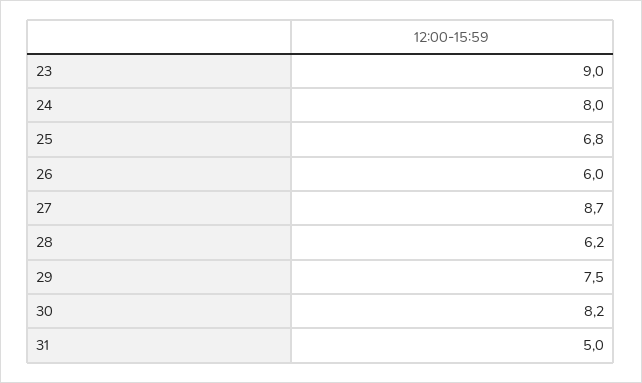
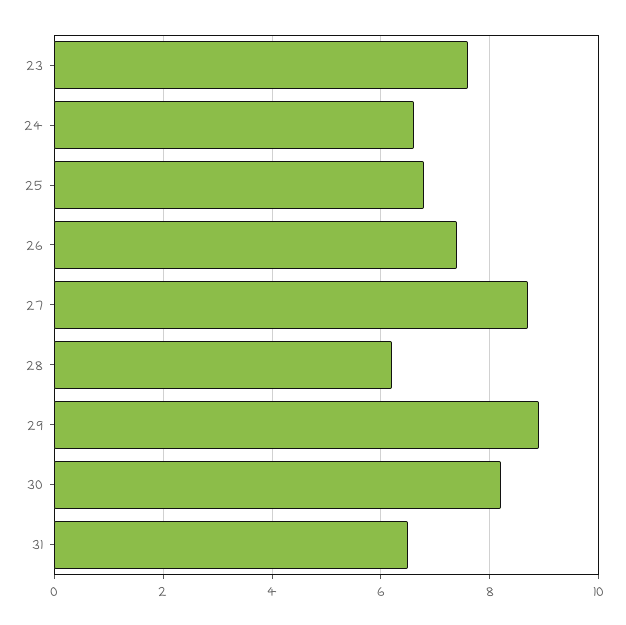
  {
-   "23": 9,
+   "23": 7.5,
-   "24": 8,
+   "24": 6.5,
    "25": 6.8,
-   "26": 6,
+   "26": 7.5,
    "27": 8.7,
    "28": 6.2,
-   "29": 7.5,
+   "29": 9,
    "30": 8.2,
-   "31": 5
+   "31": 6.5
  }

